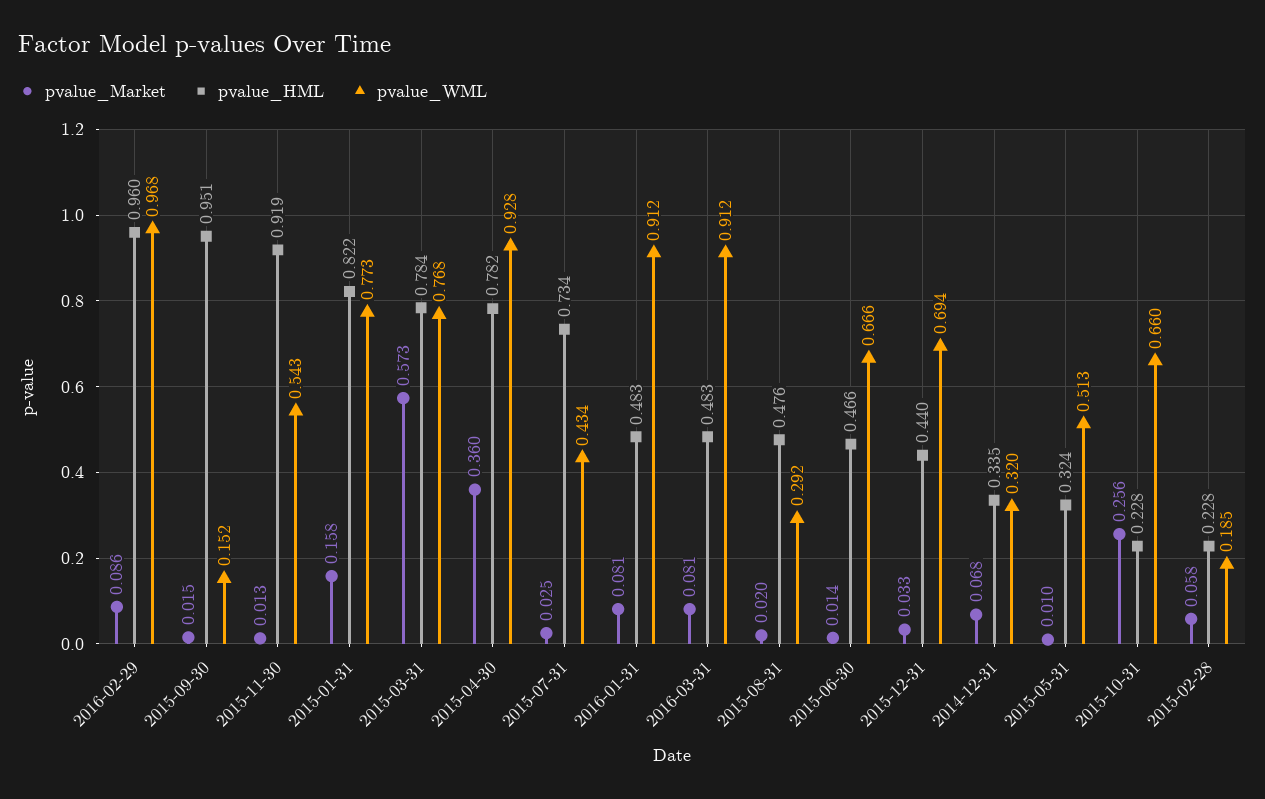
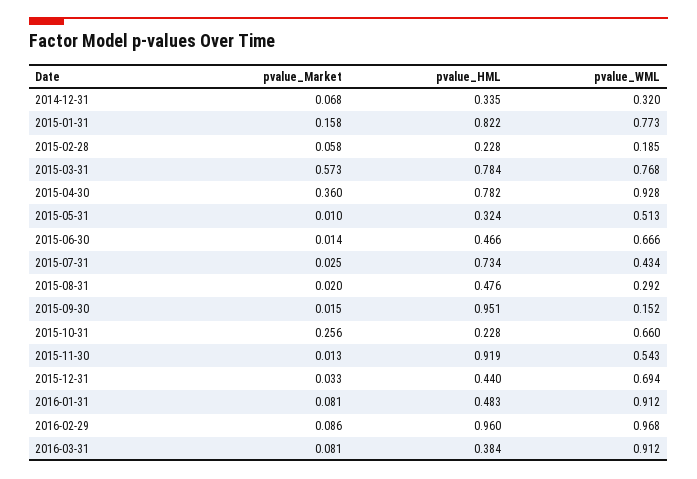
  {
    "pvalue_Market": {
      "2016-02-29": 0.086,
      "2015-09-30": 0.015,
      "2015-11-30": 0.013,
      "2015-01-31": 0.158,
      "2015-03-31": 0.573,
      "2015-04-30": 0.36,
      "2015-07-31": 0.025,
      "2016-01-31": 0.081,
      "2016-03-31": 0.081,
      "2015-08-31": 0.02,
      "2015-06-30": 0.014,
      "2015-12-31": 0.033,
      "2014-12-31": 0.068,
      "2015-05-31": 0.01,
      "2015-10-31": 0.256,
      "2015-02-28": 0.058
    },
    "pvalue_HML": {
      "2016-02-29": 0.96,
      "2015-09-30": 0.951,
      "2015-11-30": 0.919,
      "2015-01-31": 0.822,
      "2015-03-31": 0.784,
      "2015-04-30": 0.782,
      "2015-07-31": 0.734,
      "2016-01-31": 0.483,
-     "2016-03-31": 0.483,
+     "2016-03-31": 0.384,
      "2015-08-31": 0.476,
      "2015-06-30": 0.466,
      "2015-12-31": 0.44,
      "2014-12-31": 0.335,
      "2015-05-31": 0.324,
      "2015-10-31": 0.228,
      "2015-02-28": 0.228
    },
    "pvalue_WML": {
      "2016-02-29": 0.968,
      "2015-09-30": 0.152,
      "2015-11-30": 0.543,
      "2015-01-31": 0.773,
      "2015-03-31": 0.768,
      "2015-04-30": 0.928,
      "2015-07-31": 0.434,
      "2016-01-31": 0.912,
      "2016-03-31": 0.912,
      "2015-08-31": 0.292,
      "2015-06-30": 0.666,
      "2015-12-31": 0.694,
      "2014-12-31": 0.32,
      "2015-05-31": 0.513,
      "2015-10-31": 0.66,
      "2015-02-28": 0.185
    }
  }

